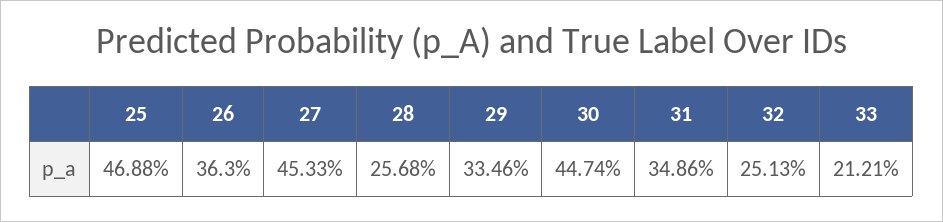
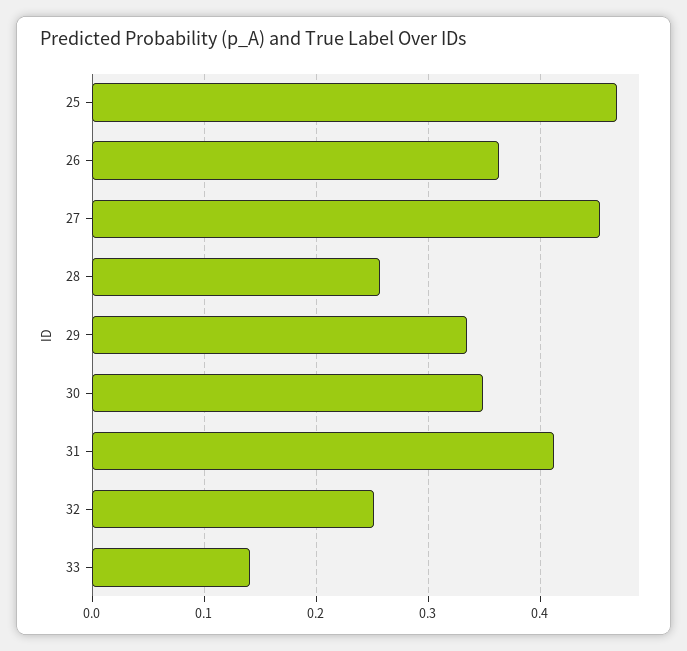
  {
    "25": 0.4688,
    "26": 0.363,
    "27": 0.4533,
    "28": 0.2568,
    "29": 0.3346,
-   "30": 0.4474,
+   "30": 0.35,
-   "31": 0.3486,
+   "31": 0.41,
    "32": 0.2513,
-   "33": 0.2121
+   "33": 0.14
  }

